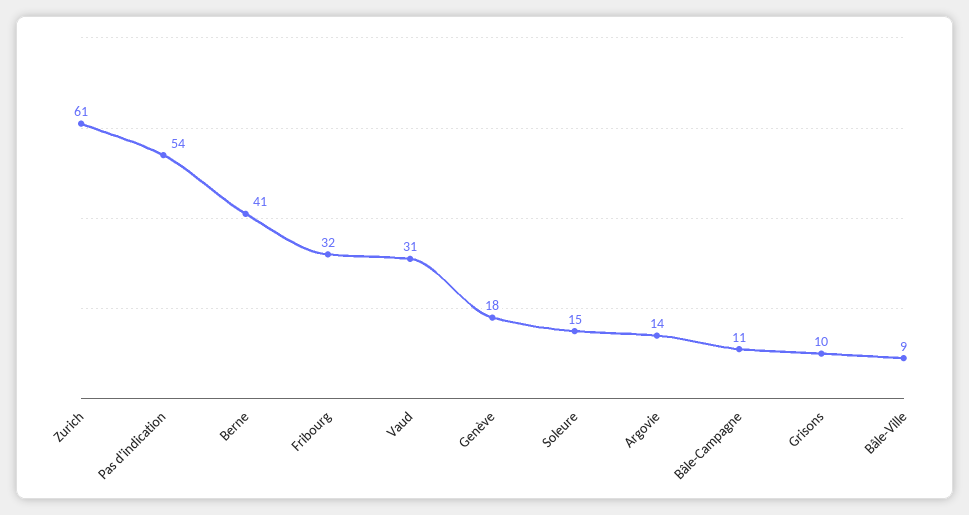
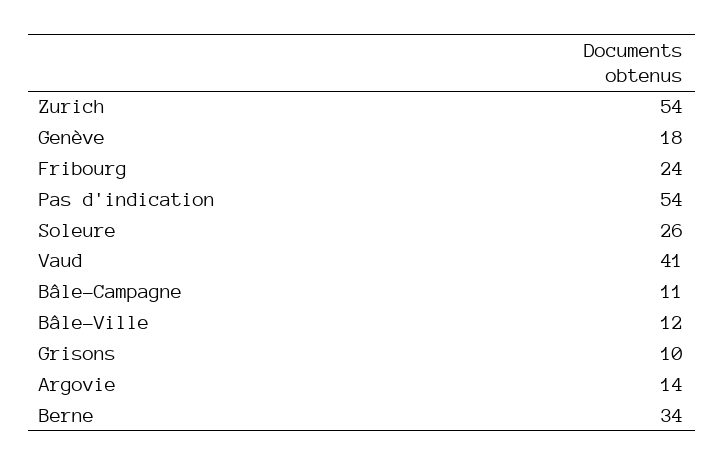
  {
-   "Zurich": 61,
+   "Zurich": 54,
    "Pas d'indication": 54,
-   "Berne": 41,
+   "Berne": 34,
-   "Fribourg": 32,
+   "Fribourg": 24,
-   "Vaud": 31,
+   "Vaud": 41,
    "Genève": 18,
-   "Soleure": 15,
+   "Soleure": 26,
    "Argovie": 14,
    "Bâle-Campagne": 11,
    "Grisons": 10,
-   "Bâle-Ville": 9
+   "Bâle-Ville": 12
  }

